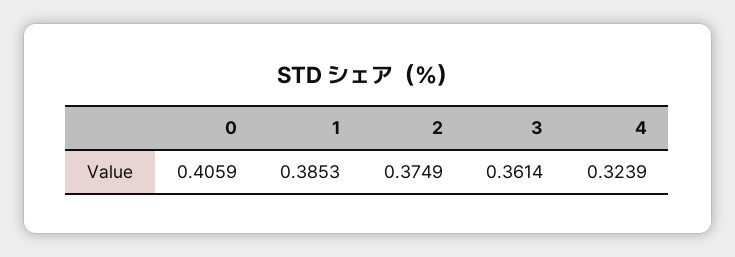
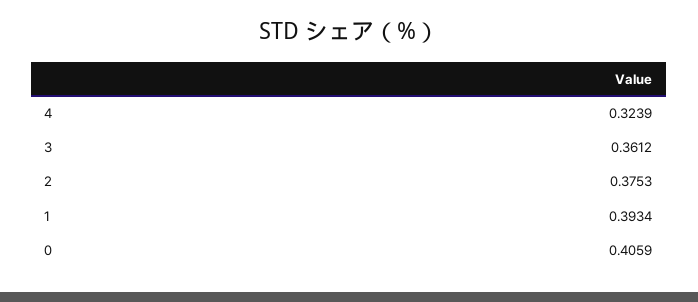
  {
    "0": 0.4059,
-   "1": 0.3853,
+   "1": 0.3934,
-   "2": 0.3749,
+   "2": 0.3753,
-   "3": 0.3614,
+   "3": 0.3612,
    "4": 0.3239
  }

